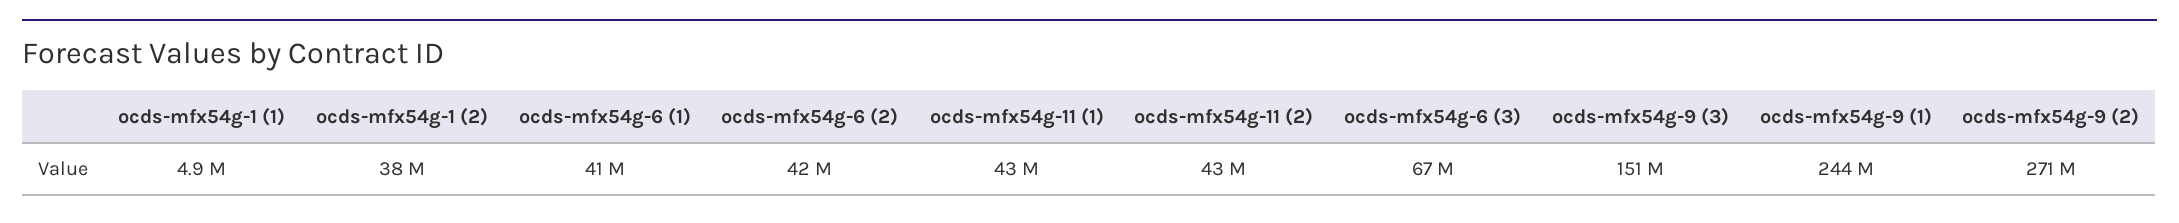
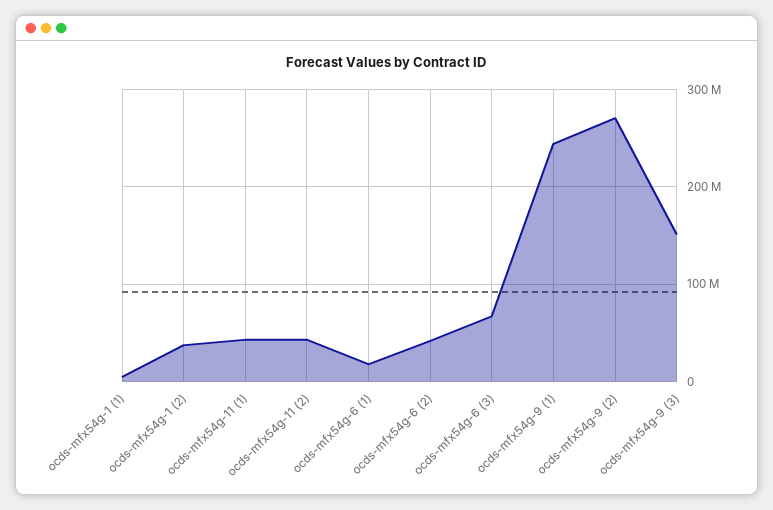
  {
    "ocds-mfx54g-1 (1)": 4900000,
    "ocds-mfx54g-1 (2)": 38000000,
-   "ocds-mfx54g-6 (1)": 41000000,
+   "ocds-mfx54g-6 (1)": 20000000,
    "ocds-mfx54g-6 (2)": 42000000,
    "ocds-mfx54g-11 (1)": 43000000,
    "ocds-mfx54g-11 (2)": 43000000,
    "ocds-mfx54g-6 (3)": 67000000,
    "ocds-mfx54g-9 (3)": 151000000,
    "ocds-mfx54g-9 (1)": 244000000,
    "ocds-mfx54g-9 (2)": 271000000
  }

